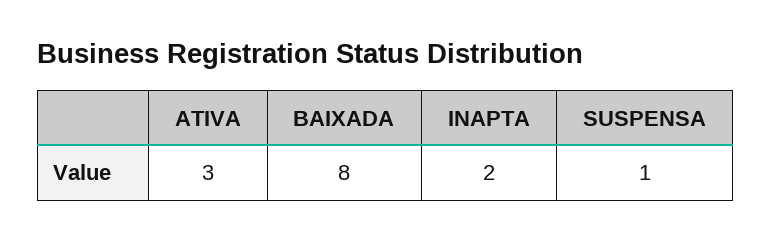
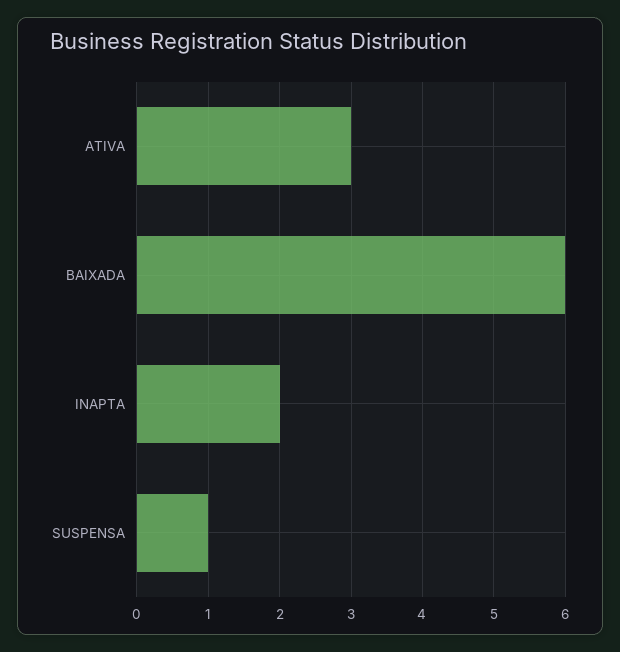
  {
    "ATIVA": 3,
-   "BAIXADA": 8,
+   "BAIXADA": 6,
    "INAPTA": 2,
    "SUSPENSA": 1
  }

